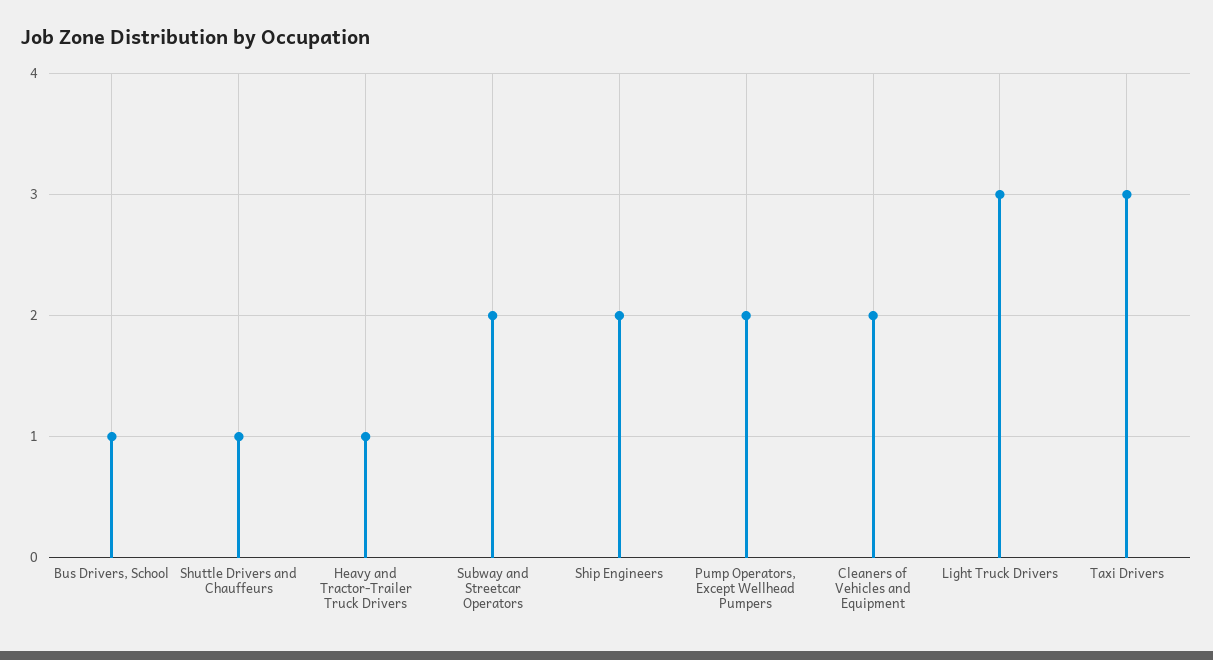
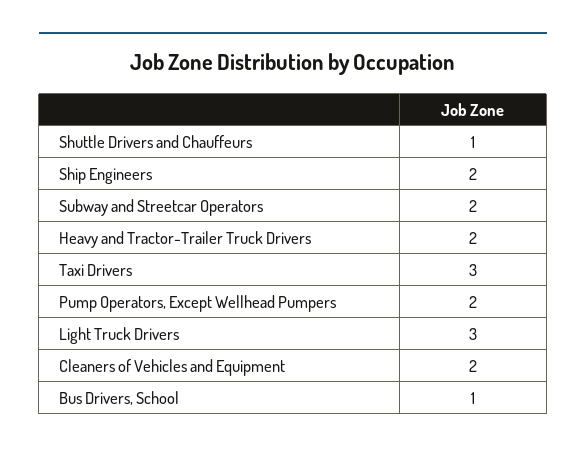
  {
    "Bus Drivers, School": 1,
    "Shuttle Drivers and Chauffeurs": 1,
-   "Heavy and Tractor-Trailer Truck Drivers": 1,
+   "Heavy and Tractor-Trailer Truck Drivers": 2,
    "Subway and Streetcar Operators": 2,
    "Ship Engineers": 2,
    "Pump Operators, Except Wellhead Pumpers": 2,
    "Cleaners of Vehicles and Equipment": 2,
    "Light Truck Drivers": 3,
    "Taxi Drivers": 3
  }

